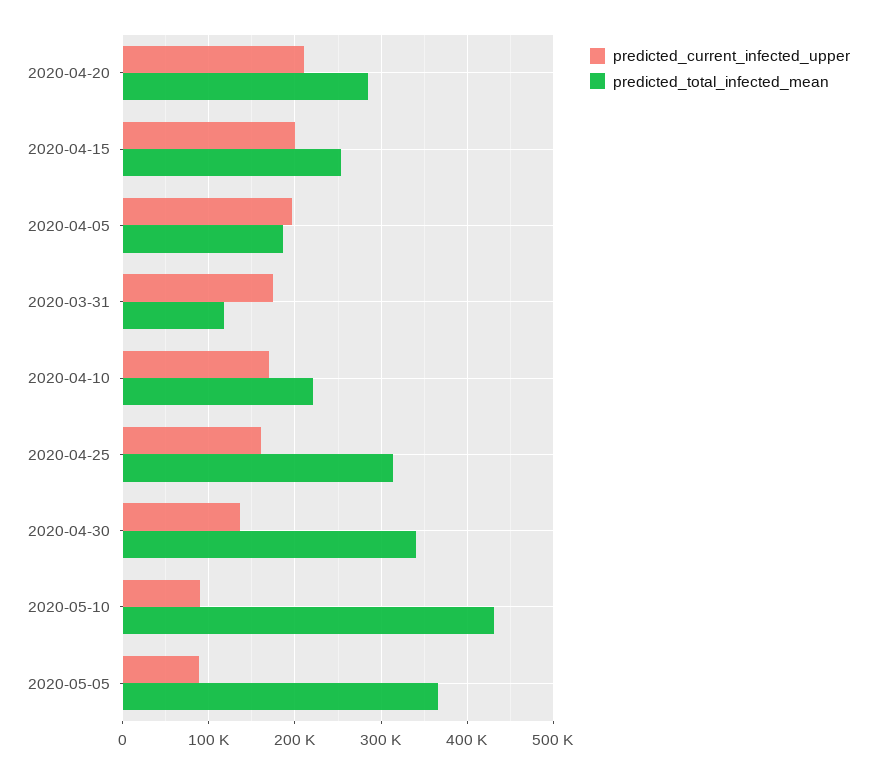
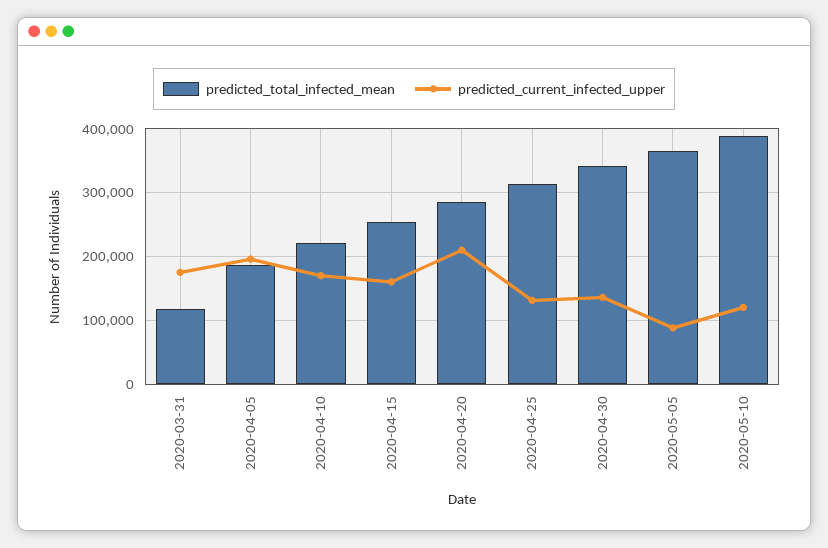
  {
    "predicted_current_infected_upper": {
      "2020-04-20": 210000,
-     "2020-04-15": 200000,
+     "2020-04-15": 160000,
      "2020-04-05": 200000,
      "2020-03-31": 180000,
      "2020-04-10": 170000,
-     "2020-04-25": 160000,
+     "2020-04-25": 130000,
      "2020-04-30": 140000,
-     "2020-05-10": 90000,
+     "2020-05-10": 120000,
      "2020-05-05": 90000
    },
    "predicted_total_infected_mean": {
      "2020-04-20": 290000,
      "2020-04-15": 250000,
      "2020-04-05": 190000,
      "2020-03-31": 120000,
      "2020-04-10": 220000,
      "2020-04-25": 310000,
      "2020-04-30": 340000,
-     "2020-05-10": 430000,
+     "2020-05-10": 390000,
      "2020-05-05": 370000
    }
  }

